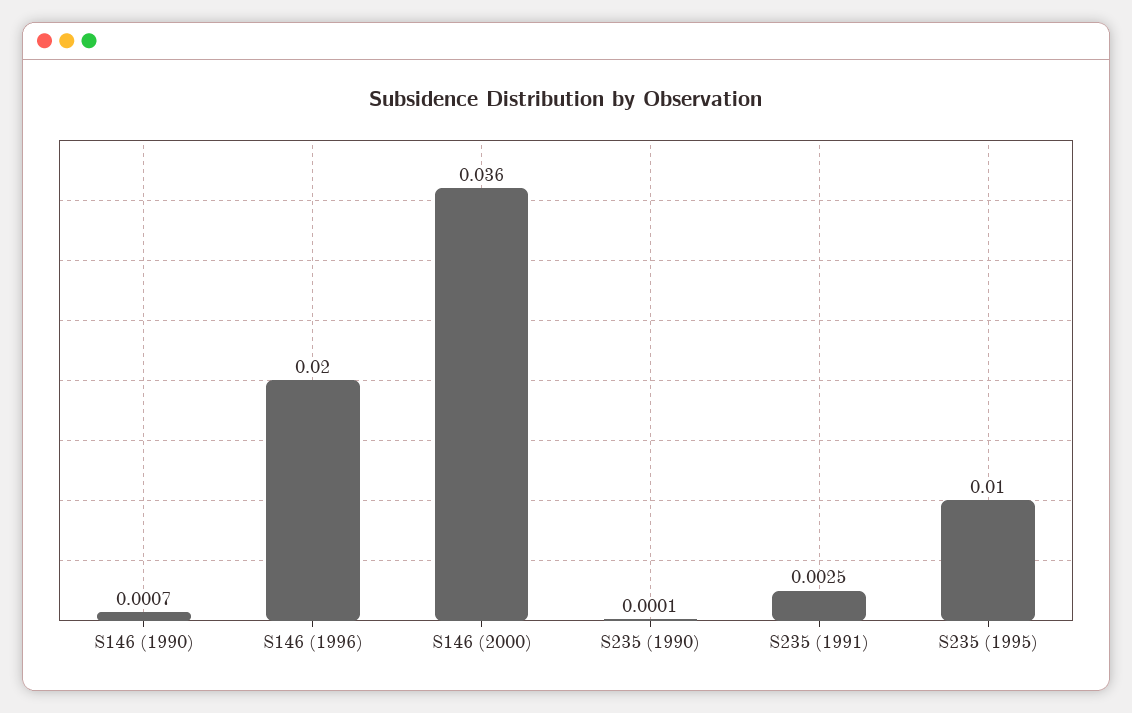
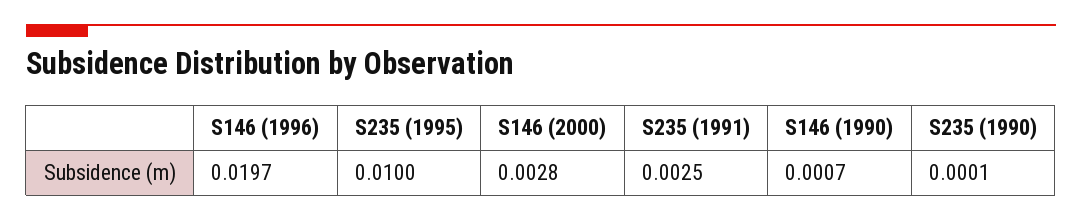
  {
    "S146 (1990)": 0.0007,
-   "S146 (1996)": 0.02,
+   "S146 (1996)": 0.0197,
-   "S146 (2000)": 0.036,
+   "S146 (2000)": 0.0028,
    "S235 (1990)": 0.0001,
    "S235 (1991)": 0.0025,
    "S235 (1995)": 0.01
  }

